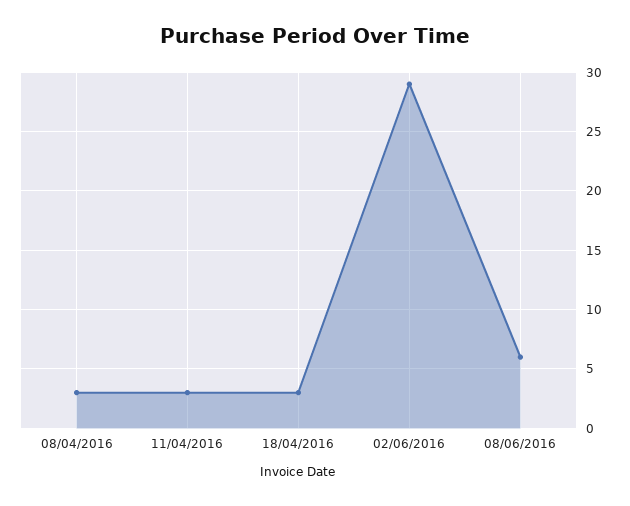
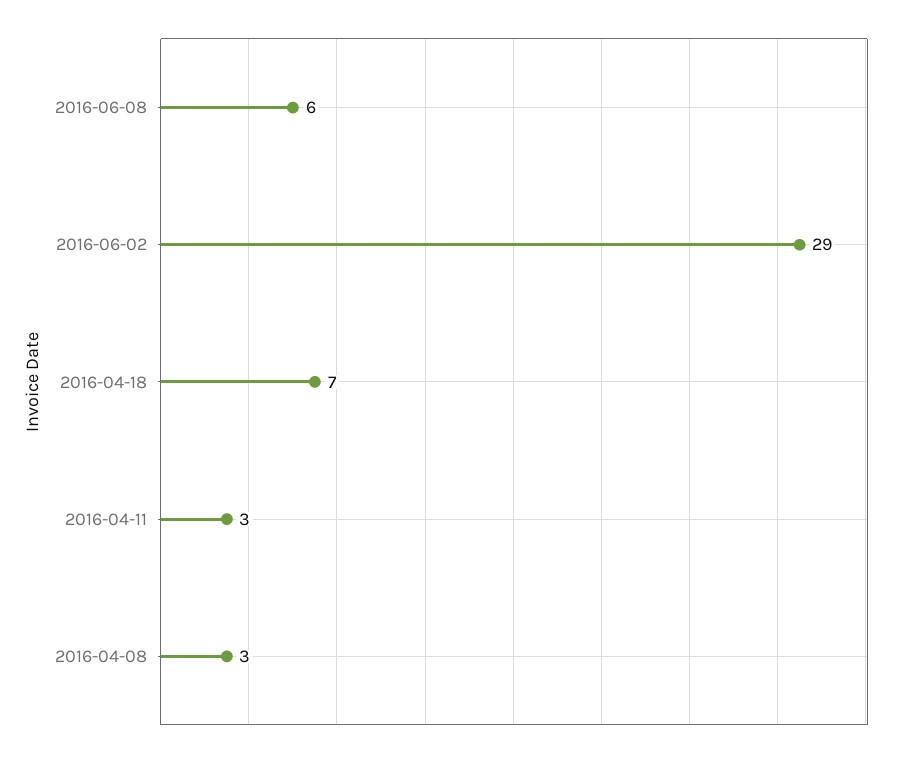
  {
    "08/04/2016": 3,
    "11/04/2016": 3,
-   "18/04/2016": 3,
+   "18/04/2016": 7,
    "02/06/2016": 29,
    "08/06/2016": 6
  }

